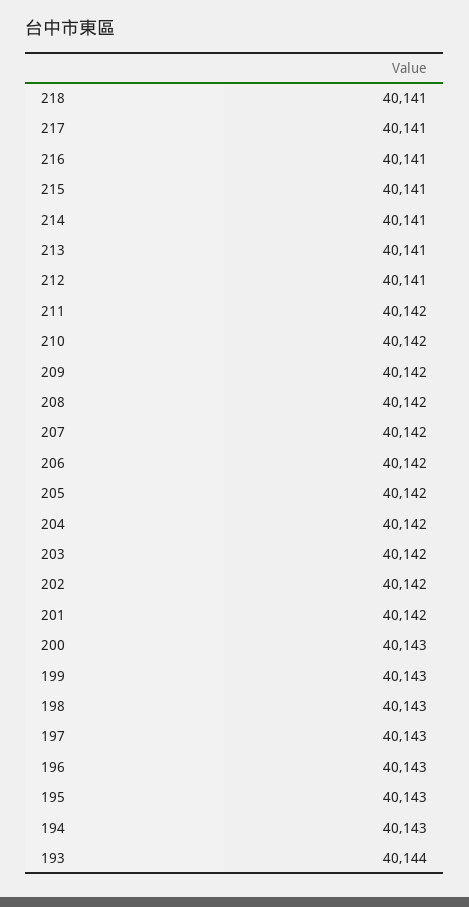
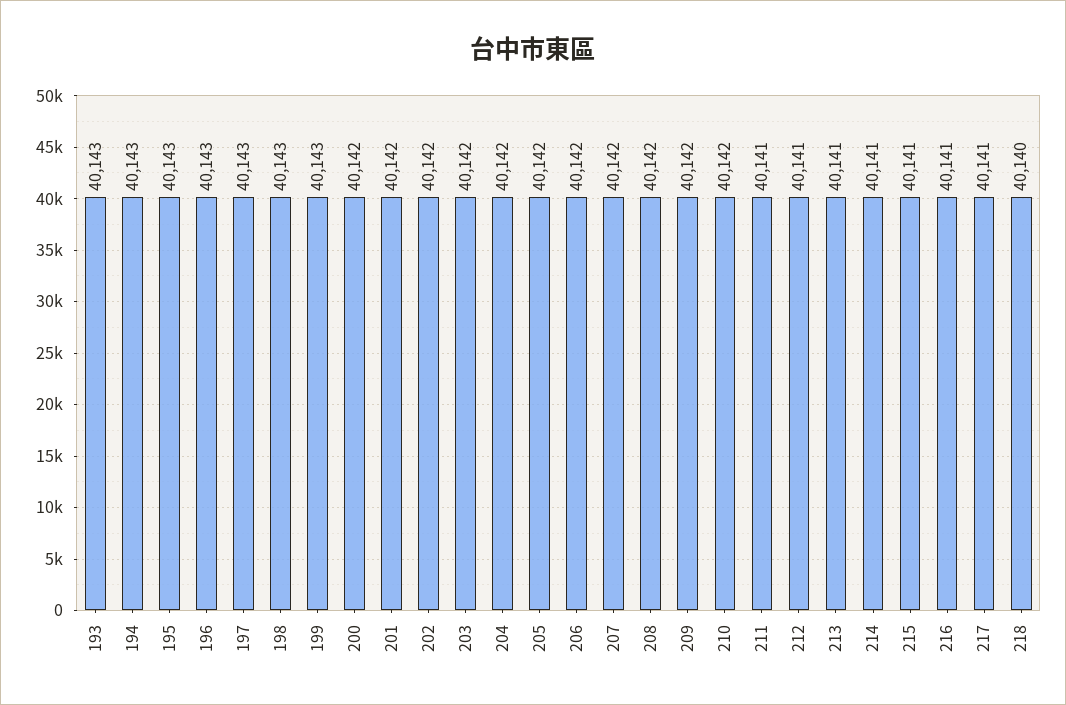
  {
-   "218": 40141,
+   "218": 40140,
    "217": 40141,
    "216": 40141,
    "215": 40141,
    "214": 40141,
    "213": 40141,
    "212": 40141,
-   "211": 40142,
+   "211": 40141,
    "210": 40142,
    "209": 40142,
    "208": 40142,
    "207": 40142,
    "206": 40142,
    "205": 40142,
    "204": 40142,
    "203": 40142,
    "202": 40142,
    "201": 40142,
-   "200": 40143,
+   "200": 40142,
    "199": 40143,
    "198": 40143,
    "197": 40143,
    "196": 40143,
    "195": 40143,
    "194": 40143,
-   "193": 40144
+   "193": 40143
  }

